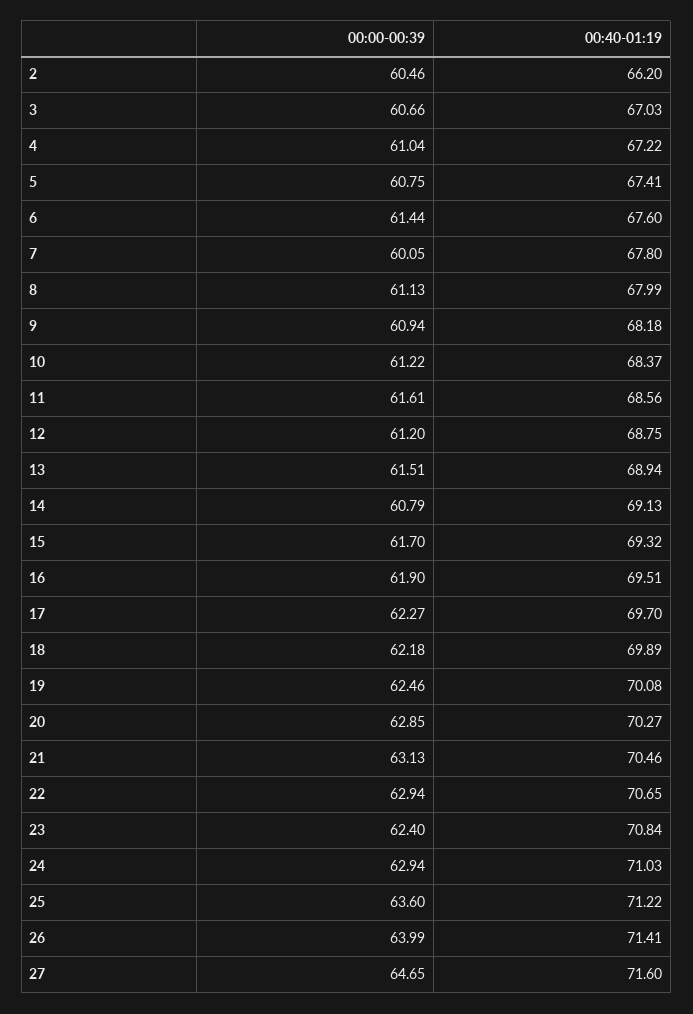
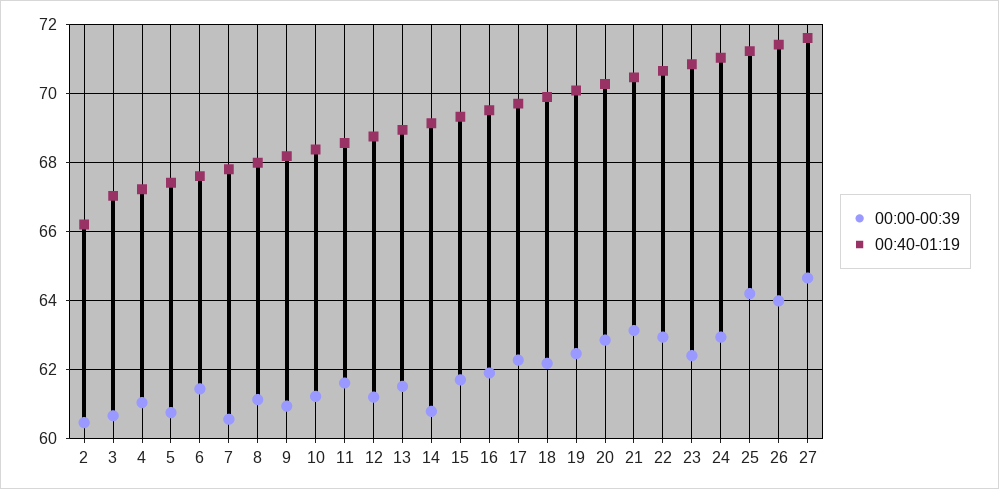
  {
    "00:00-00:39": {
      "2": 60.46,
      "3": 60.66,
      "4": 61.04,
      "5": 60.75,
      "6": 61.44,
-     "7": 60.05,
+     "7": 60.6,
      "8": 61.13,
      "9": 60.94,
      "10": 61.22,
      "11": 61.61,
      "12": 61.2,
      "13": 61.51,
      "14": 60.79,
      "15": 61.7,
      "16": 61.9,
      "17": 62.27,
      "18": 62.18,
      "19": 62.46,
      "20": 62.85,
      "21": 63.13,
      "22": 62.94,
      "23": 62.4,
      "24": 62.94,
-     "25": 63.6,
+     "25": 64.2,
      "26": 63.99,
      "27": 64.65
    },
    "00:40-01:19": {
      "2": 66.2,
      "3": 67.03,
      "4": 67.22,
      "5": 67.41,
      "6": 67.6,
      "7": 67.8,
      "8": 67.99,
      "9": 68.18,
      "10": 68.37,
      "11": 68.56,
      "12": 68.75,
      "13": 68.94,
      "14": 69.13,
      "15": 69.32,
      "16": 69.51,
      "17": 69.7,
      "18": 69.89,
      "19": 70.08,
      "20": 70.27,
      "21": 70.46,
      "22": 70.65,
      "23": 70.84,
      "24": 71.03,
      "25": 71.22,
      "26": 71.41,
      "27": 71.6
    }
  }

